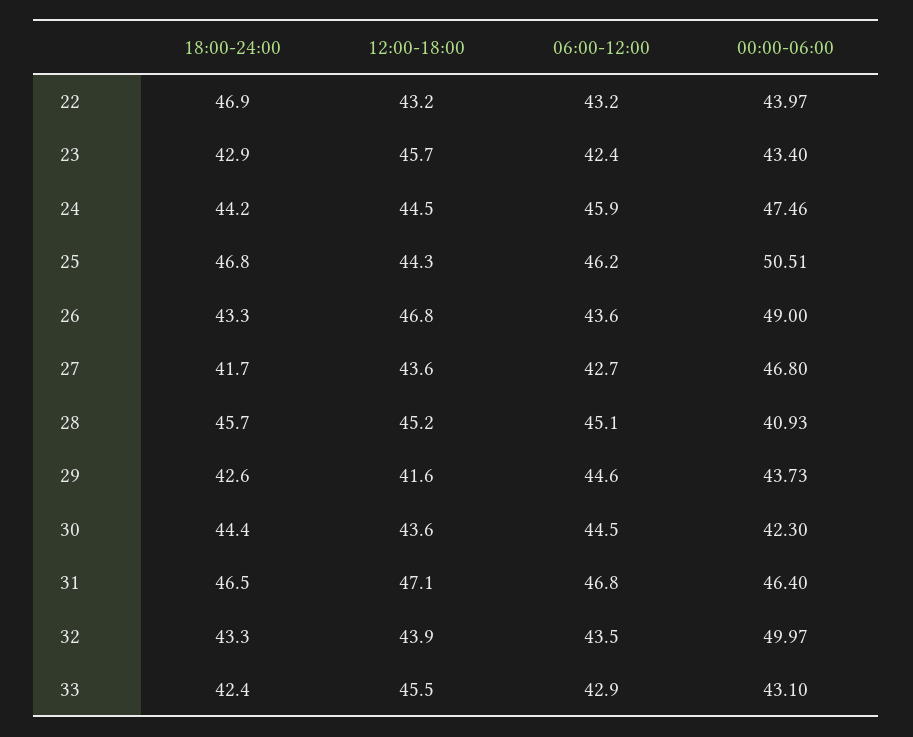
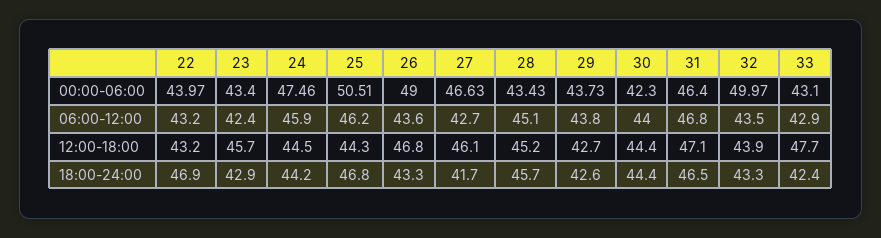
  {
    "18:00-24:00": {
      "22": 46.9,
      "23": 42.9,
      "24": 44.2,
      "25": 46.8,
      "26": 43.3,
      "27": 41.7,
      "28": 45.7,
      "29": 42.6,
      "30": 44.4,
      "31": 46.5,
      "32": 43.3,
      "33": 42.4
    },
    "12:00-18:00": {
      "22": 43.2,
      "23": 45.7,
      "24": 44.5,
      "25": 44.3,
      "26": 46.8,
-     "27": 43.6,
+     "27": 46.1,
      "28": 45.2,
-     "29": 41.6,
+     "29": 42.7,
-     "30": 43.6,
+     "30": 44.4,
      "31": 47.1,
      "32": 43.9,
-     "33": 45.5
+     "33": 47.7
    },
    "06:00-12:00": {
      "22": 43.2,
      "23": 42.4,
      "24": 45.9,
      "25": 46.2,
      "26": 43.6,
      "27": 42.7,
      "28": 45.1,
-     "29": 44.6,
+     "29": 43.8,
-     "30": 44.5,
+     "30": 44,
      "31": 46.8,
      "32": 43.5,
      "33": 42.9
    },
    "00:00-06:00": {
      "22": 43.97,
      "23": 43.4,
      "24": 47.46,
      "25": 50.51,
      "26": 49,
-     "27": 46.8,
+     "27": 46.63,
-     "28": 40.93,
+     "28": 43.43,
      "29": 43.73,
      "30": 42.3,
      "31": 46.4,
      "32": 49.97,
      "33": 43.1
    }
  }

